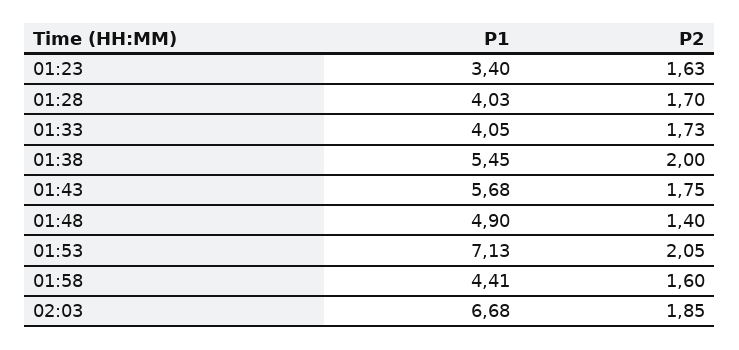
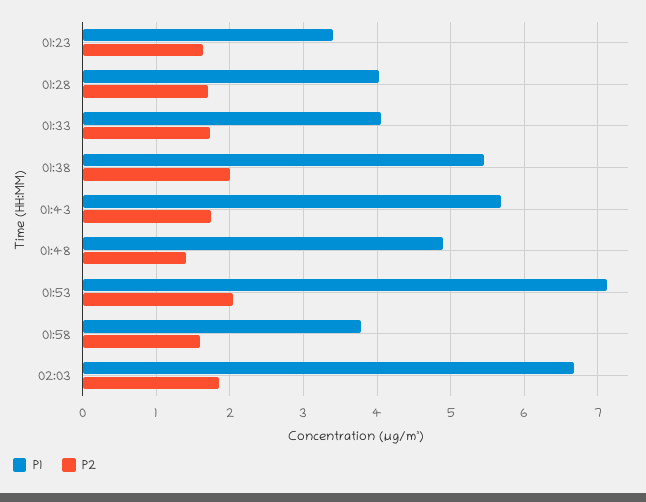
  {
    "P1": {
      "01:23": 3.4,
      "01:28": 4.03,
      "01:33": 4.05,
      "01:38": 5.45,
      "01:43": 5.68,
      "01:48": 4.9,
      "01:53": 7.13,
-     "01:58": 4.41,
+     "01:58": 3.8,
      "02:03": 6.68
    },
    "P2": {
      "01:23": 1.63,
      "01:28": 1.7,
      "01:33": 1.73,
      "01:38": 2,
      "01:43": 1.75,
      "01:48": 1.4,
      "01:53": 2.05,
      "01:58": 1.6,
      "02:03": 1.85
    }
  }

